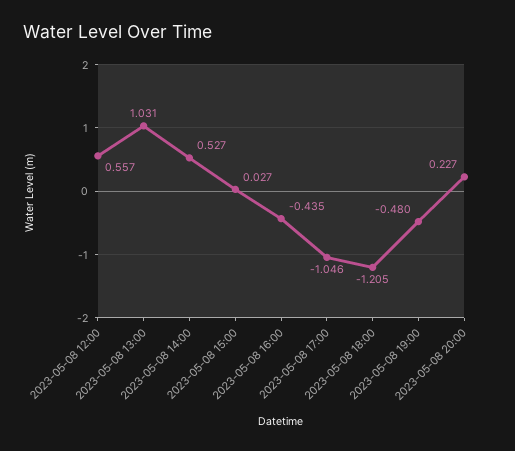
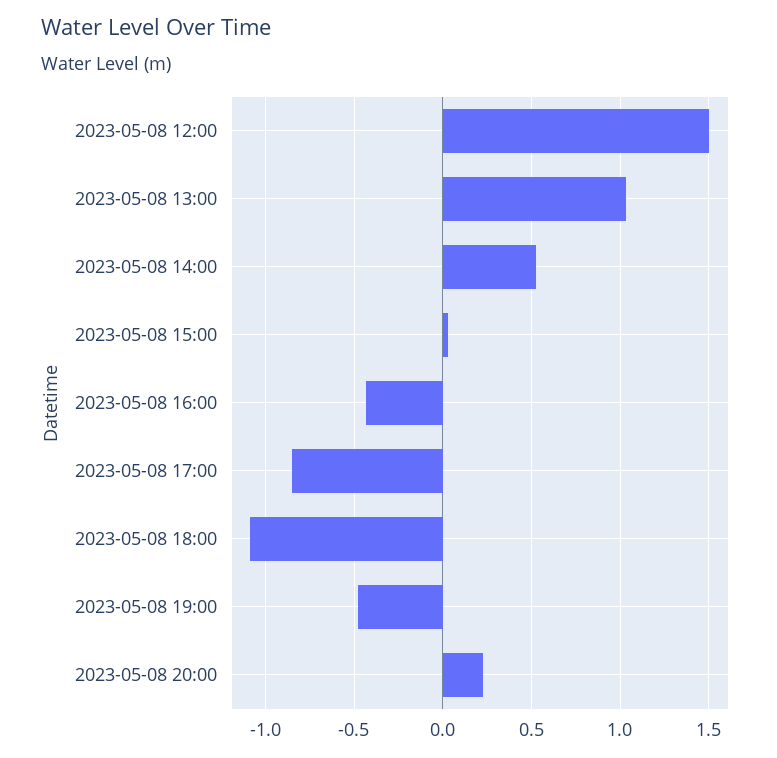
  {
-   "2023-05-08 12:00": 0.557,
+   "2023-05-08 12:00": 1.5,
    "2023-05-08 13:00": 1.031,
    "2023-05-08 14:00": 0.527,
    "2023-05-08 15:00": 0.027,
    "2023-05-08 16:00": -0.435,
-   "2023-05-08 17:00": -1.046,
+   "2023-05-08 17:00": -0.85,
-   "2023-05-08 18:00": -1.205,
+   "2023-05-08 18:00": -1.1,
    "2023-05-08 19:00": -0.48,
    "2023-05-08 20:00": 0.227
  }

